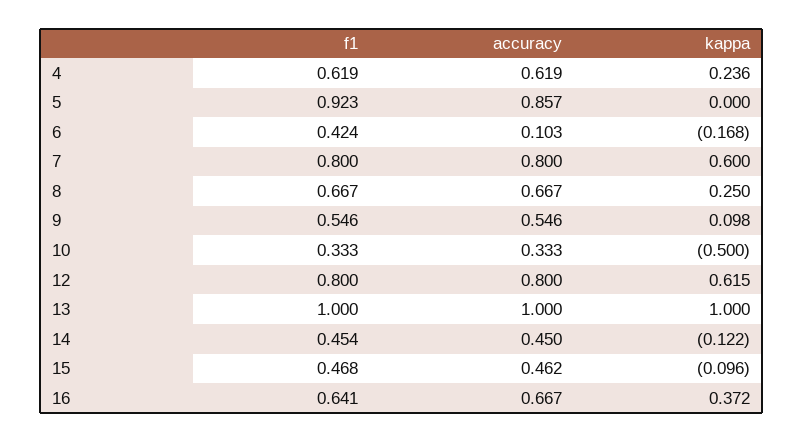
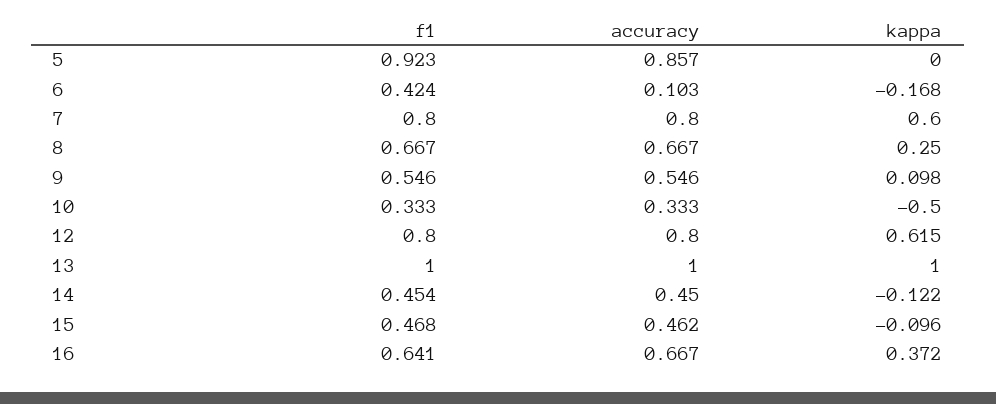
  {
    "f1": {
-     "4": 0.619,
      "5": 0.923,
      "6": 0.424,
      "7": 0.8,
      "8": 0.667,
      "9": 0.546,
      "10": 0.333,
      "12": 0.8,
      "13": 1,
      "14": 0.454,
      "15": 0.468,
      "16": 0.641
    },
    "accuracy": {
-     "4": 0.619,
      "5": 0.857,
      "6": 0.103,
      "7": 0.8,
      "8": 0.667,
      "9": 0.546,
      "10": 0.333,
      "12": 0.8,
      "13": 1,
      "14": 0.45,
      "15": 0.462,
      "16": 0.667
    },
    "kappa": {
-     "4": 0.236,
      "5": 0,
      "6": -0.168,
      "7": 0.6,
      "8": 0.25,
      "9": 0.098,
      "10": -0.5,
      "12": 0.615,
      "13": 1,
      "14": -0.122,
      "15": -0.096,
      "16": 0.372
    }
  }

